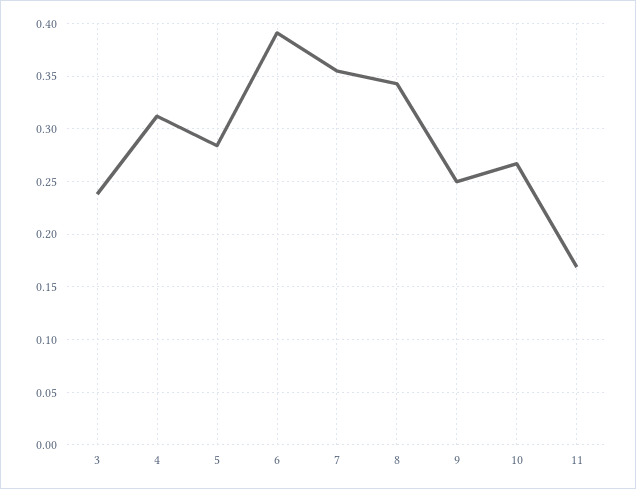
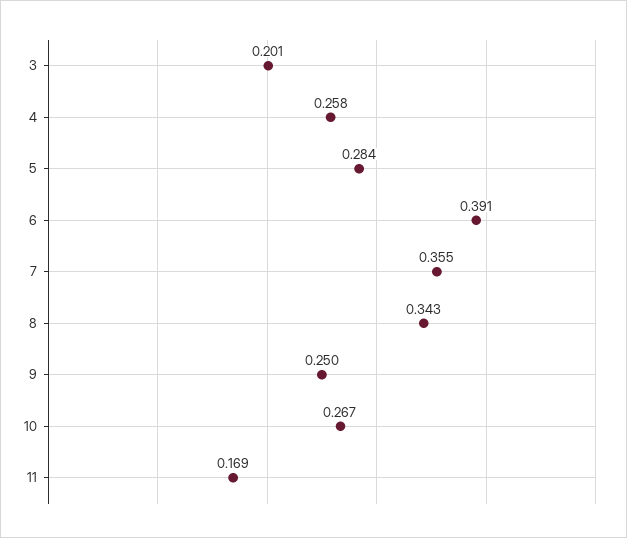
  {
-   "3": 0.24,
+   "3": 0.201,
-   "4": 0.31,
+   "4": 0.258,
    "5": 0.284,
    "6": 0.391,
    "7": 0.355,
    "8": 0.343,
    "9": 0.25,
    "10": 0.267,
    "11": 0.169
  }

